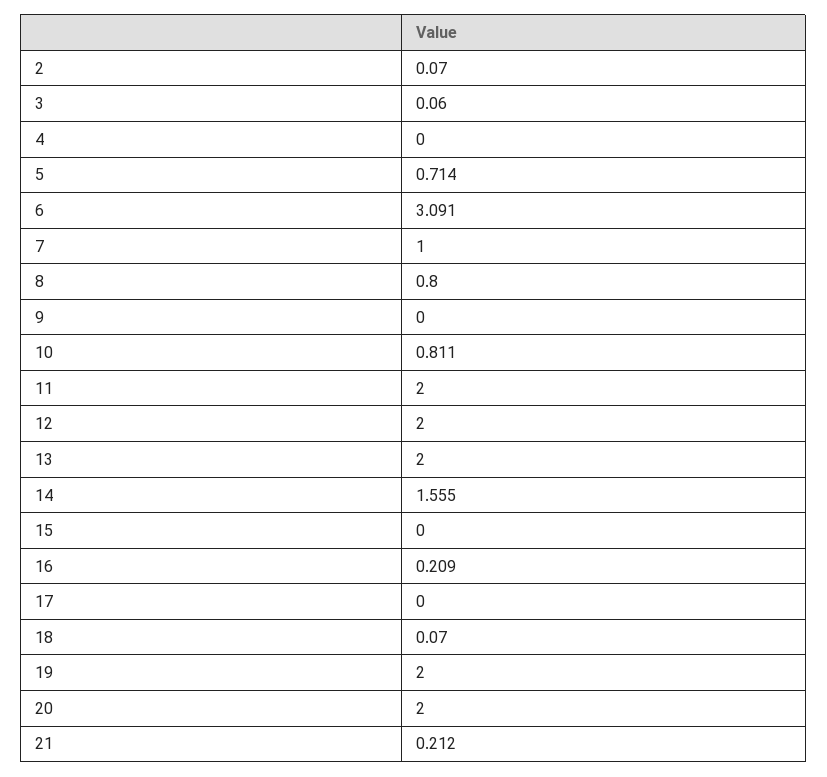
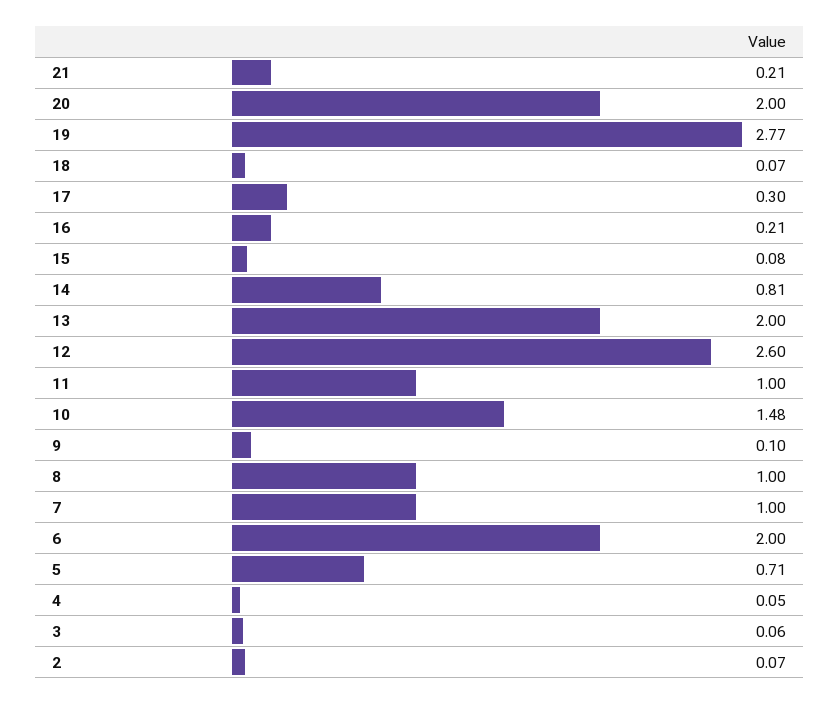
  {
    "2": 0.07,
    "3": 0.06,
-   "4": 0,
+   "4": 0.05,
    "5": 0.714,
-   "6": 3.091,
+   "6": 2,
    "7": 1,
-   "8": 0.8,
+   "8": 1,
-   "9": 0,
+   "9": 0.1,
-   "10": 0.811,
+   "10": 1.48,
-   "11": 2,
+   "11": 1,
-   "12": 2,
+   "12": 2.6,
    "13": 2,
-   "14": 1.555,
+   "14": 0.81,
-   "15": 0,
+   "15": 0.08,
    "16": 0.209,
-   "17": 0,
+   "17": 0.3,
    "18": 0.07,
-   "19": 2,
+   "19": 2.77,
    "20": 2,
    "21": 0.212
  }

